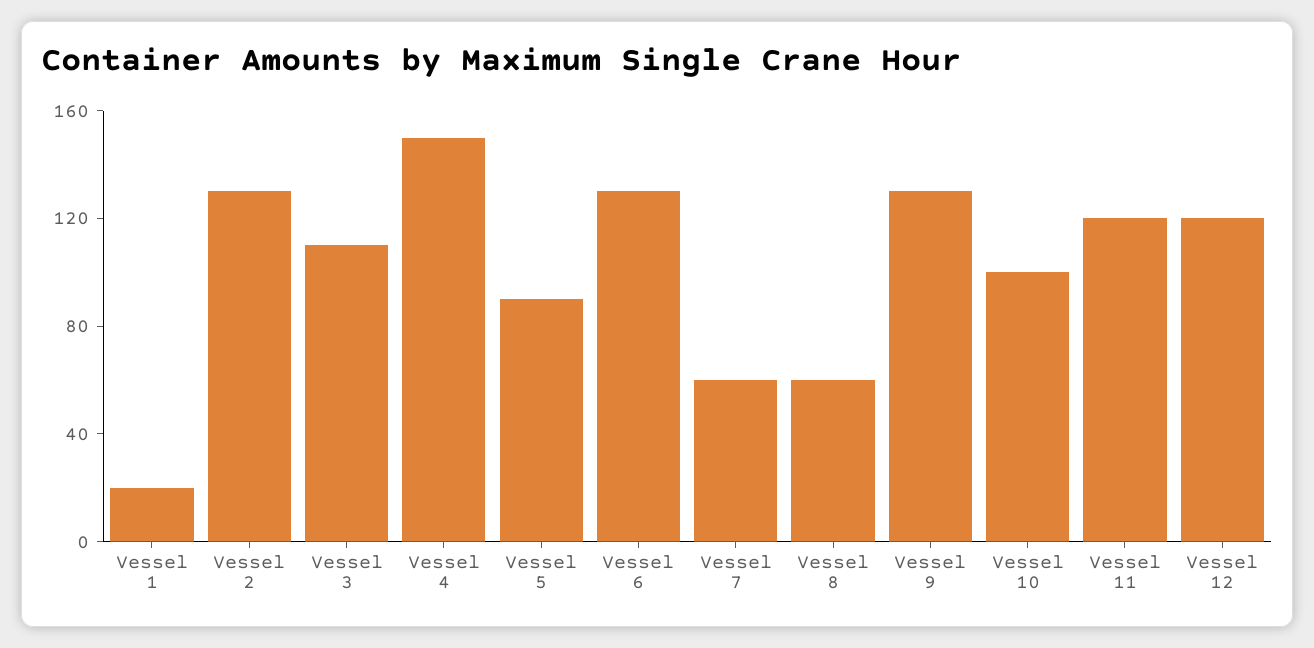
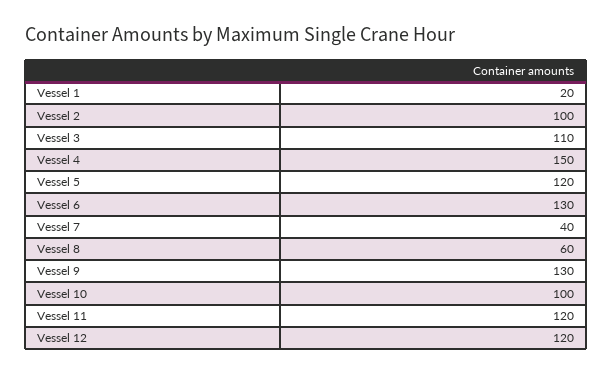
  {
    "Vessel 1": 20,
-   "Vessel 2": 130,
+   "Vessel 2": 100,
    "Vessel 3": 110,
    "Vessel 4": 150,
-   "Vessel 5": 90,
+   "Vessel 5": 120,
    "Vessel 6": 130,
-   "Vessel 7": 60,
+   "Vessel 7": 40,
    "Vessel 8": 60,
    "Vessel 9": 130,
    "Vessel 10": 100,
    "Vessel 11": 120,
    "Vessel 12": 120
  }

